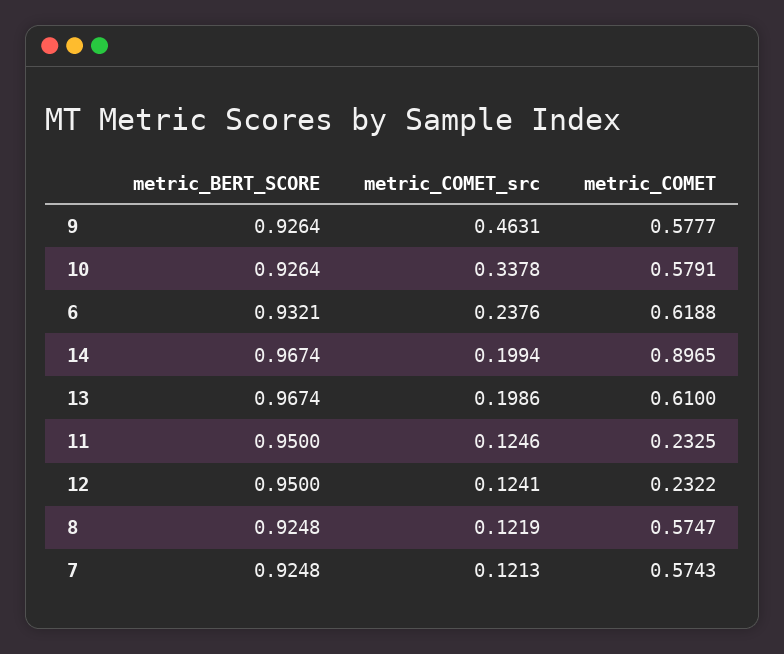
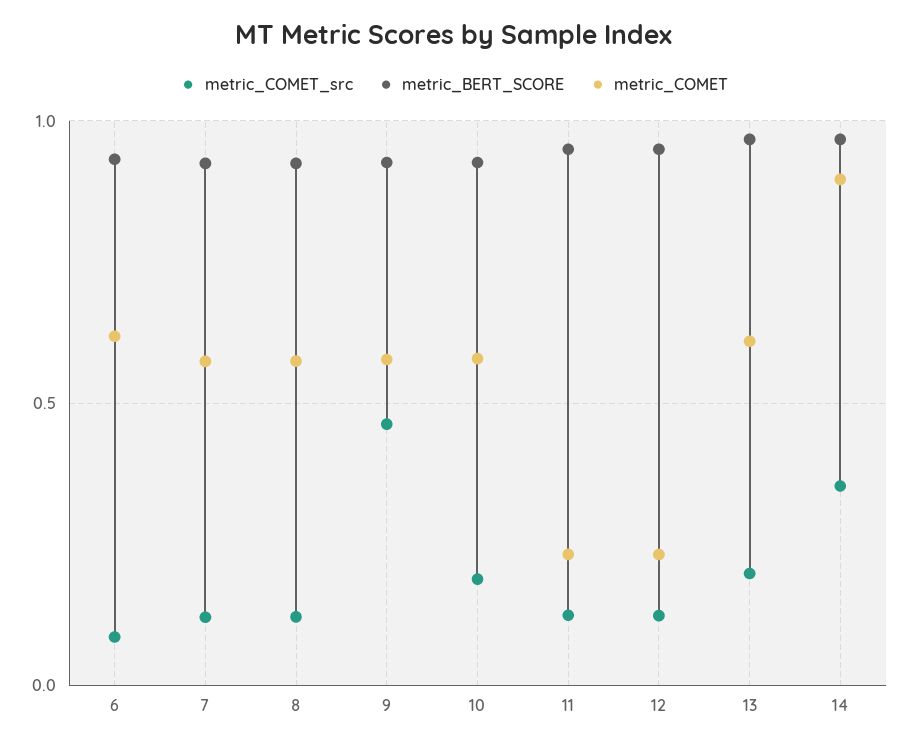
  {
    "metric_BERT_SCORE": {
      "9": 0.9264,
      "10": 0.9264,
      "6": 0.9321,
      "14": 0.9674,
      "13": 0.9674,
      "11": 0.95,
      "12": 0.95,
      "8": 0.9248,
      "7": 0.9248
    },
    "metric_COMET_src": {
      "9": 0.4631,
-     "10": 0.3378,
+     "10": 0.2,
-     "6": 0.2376,
+     "6": 0.1,
-     "14": 0.1994,
+     "14": 0.35,
      "13": 0.1986,
      "11": 0.1246,
      "12": 0.1241,
      "8": 0.1219,
      "7": 0.1213
    },
    "metric_COMET": {
      "9": 0.5777,
      "10": 0.5791,
      "6": 0.6188,
      "14": 0.8965,
      "13": 0.61,
      "11": 0.2325,
      "12": 0.2322,
      "8": 0.5747,
      "7": 0.5743
    }
  }

